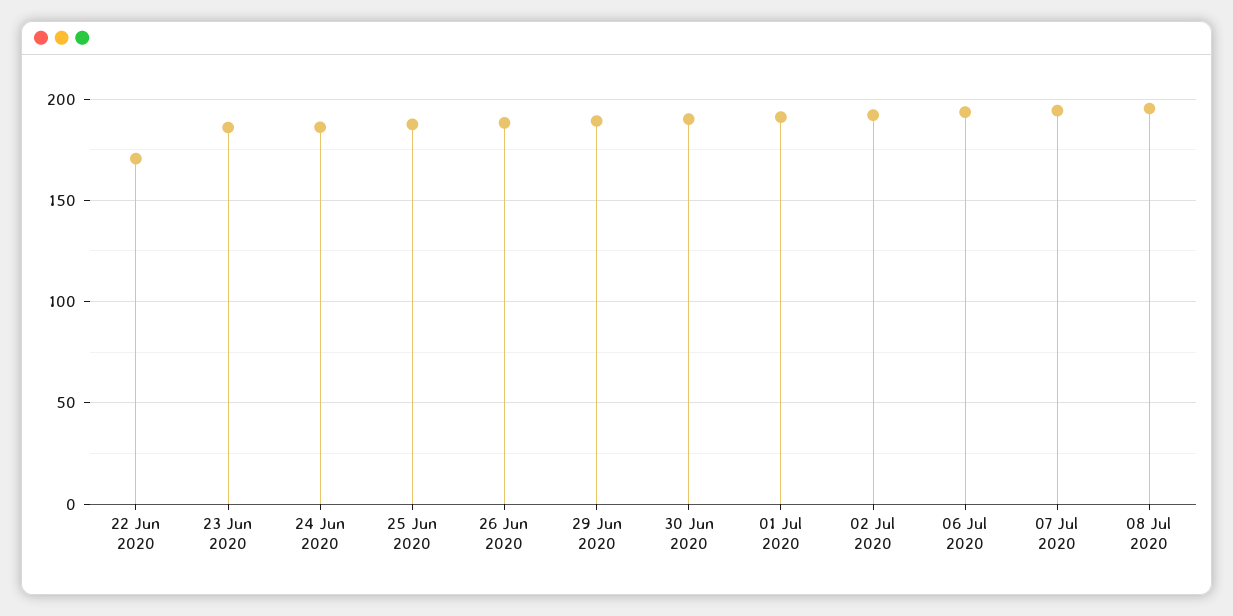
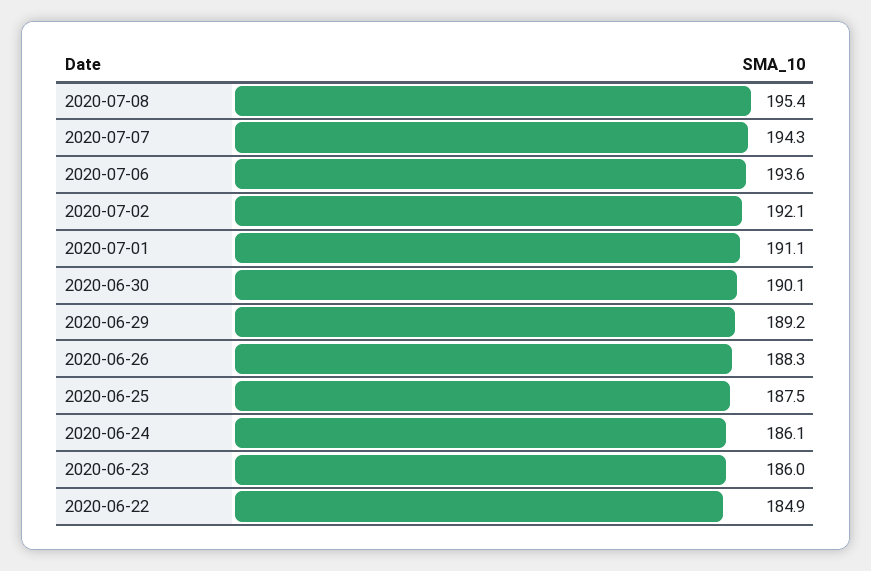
  {
-   "22 Jun 2020": 170,
+   "22 Jun 2020": 184.9,
    "23 Jun 2020": 186,
    "24 Jun 2020": 186.1,
    "25 Jun 2020": 187.5,
    "26 Jun 2020": 188.3,
    "29 Jun 2020": 189.2,
    "30 Jun 2020": 190.1,
    "01 Jul 2020": 191.1,
    "02 Jul 2020": 192.1,
    "06 Jul 2020": 193.6,
    "07 Jul 2020": 194.3,
    "08 Jul 2020": 195.4
  }

